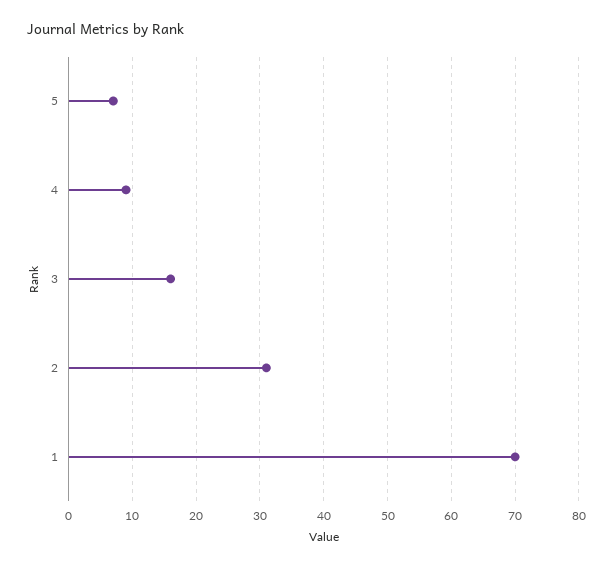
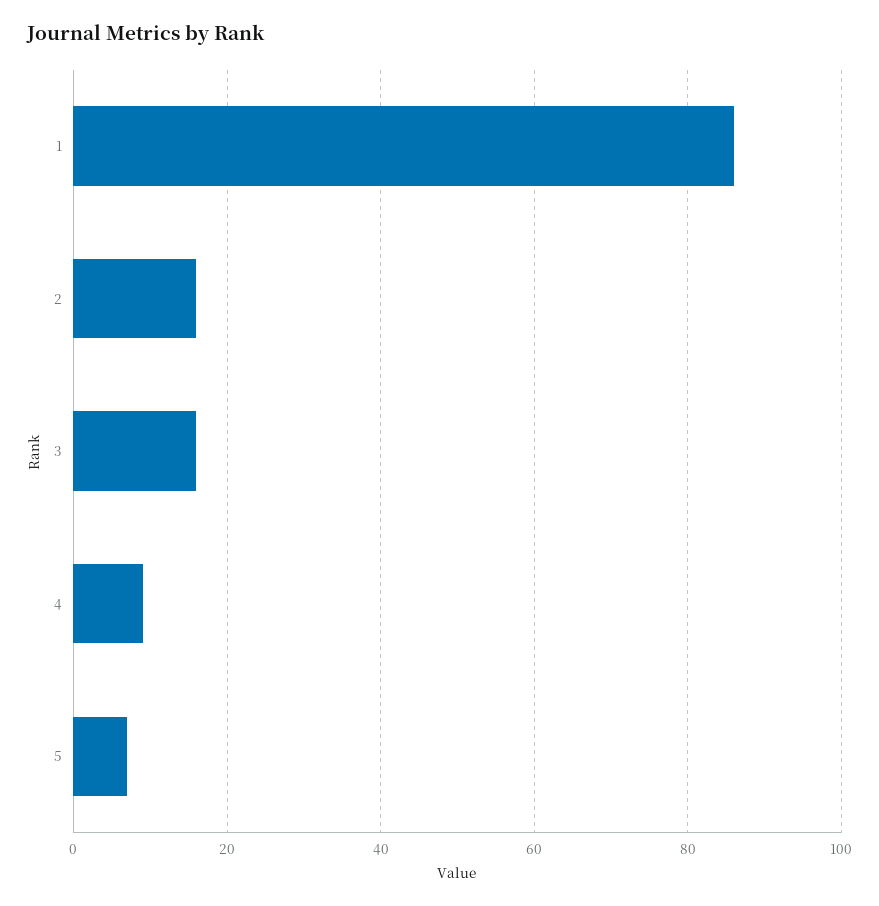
  {
    "5": 7,
    "4": 9,
    "3": 16,
-   "2": 31,
+   "2": 15,
-   "1": 70
+   "1": 85
  }

